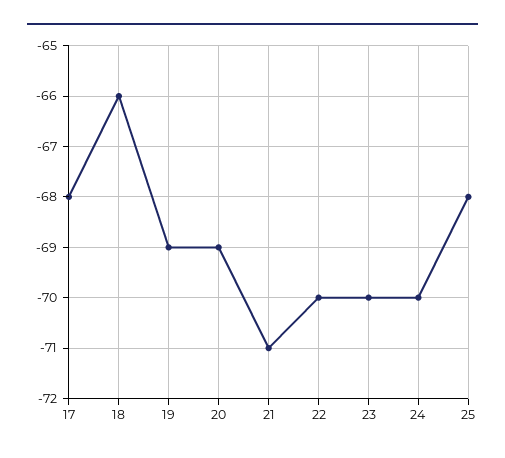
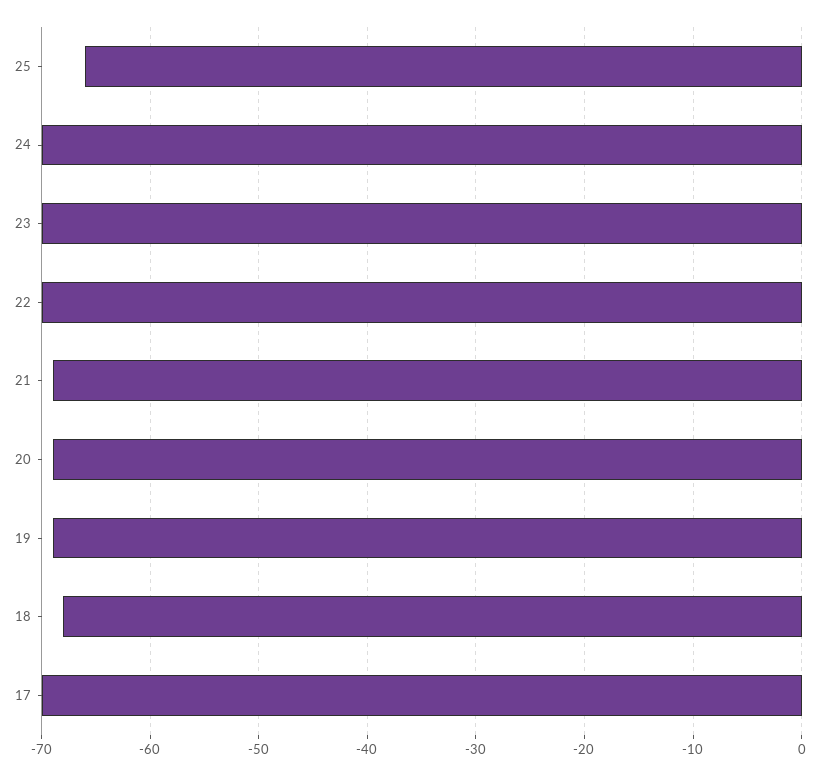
  {
-   "17": -68,
+   "17": -70,
-   "18": -66,
+   "18": -68,
    "19": -69,
    "20": -69,
-   "21": -71,
+   "21": -69,
    "22": -70,
    "23": -70,
    "24": -70,
-   "25": -68
+   "25": -66
  }

